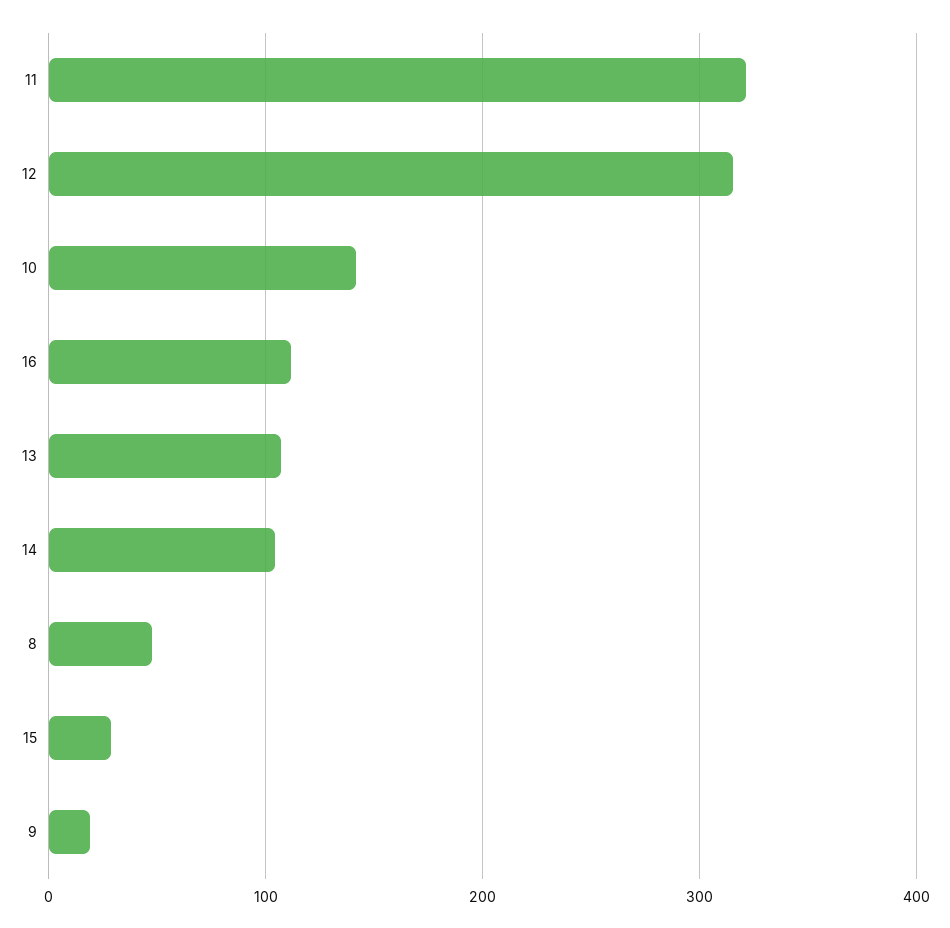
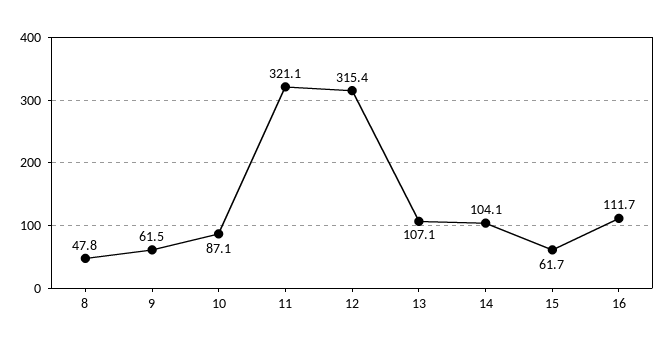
  {
    "11": 321.1,
    "12": 315.4,
-   "10": 140,
+   "10": 87.1,
    "16": 111.7,
    "13": 107.1,
    "14": 104.1,
    "8": 47.8,
-   "15": 30,
+   "15": 61.7,
-   "9": 20
+   "9": 61.5
  }

